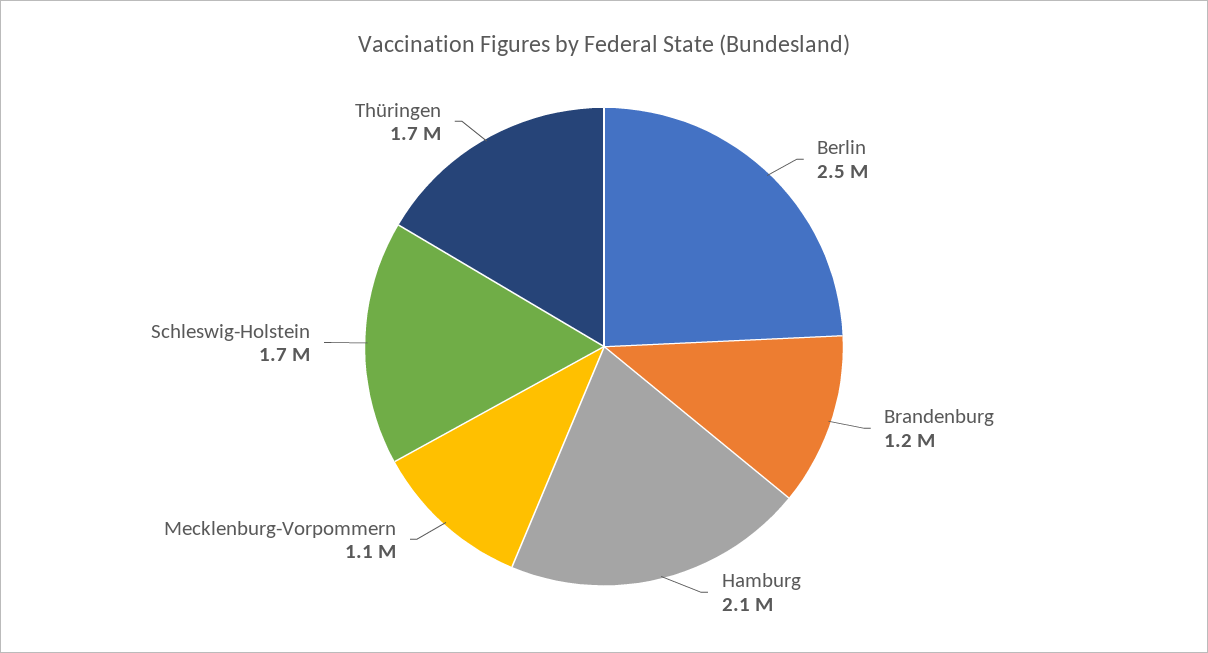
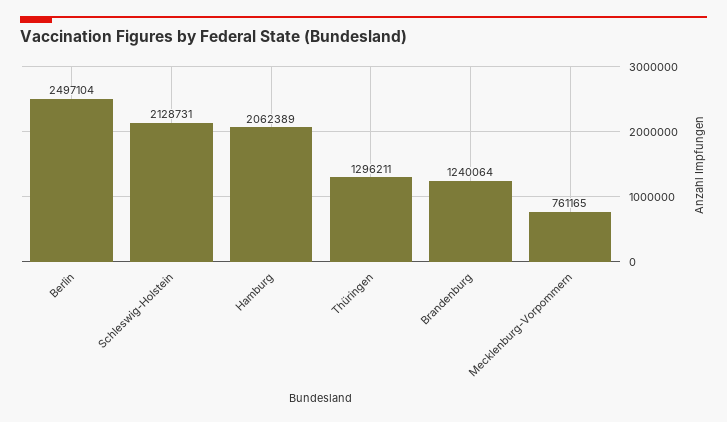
  {
    "Berlin": 2497104,
    "Brandenburg": 1240064,
    "Hamburg": 2062389,
-   "Mecklenburg-Vorpommern": 1100000,
+   "Mecklenburg-Vorpommern": 761165,
-   "Schleswig-Holstein": 1700000,
+   "Schleswig-Holstein": 2128731,
-   "Thüringen": 1700000
+   "Thüringen": 1296211
  }

